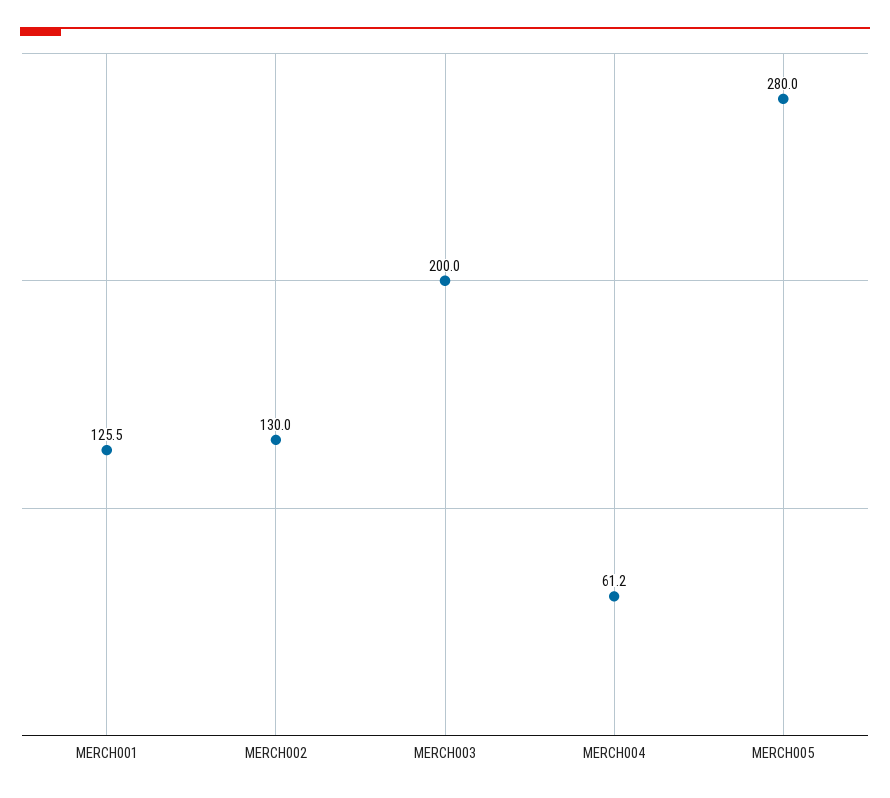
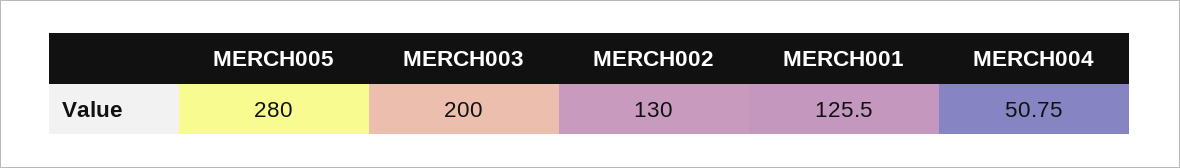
  {
    "MERCH001": 125.5,
    "MERCH002": 130,
    "MERCH003": 200,
-   "MERCH004": 61.2,
+   "MERCH004": 50.75,
    "MERCH005": 280
  }

